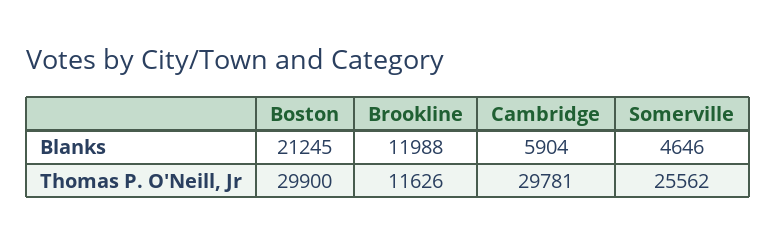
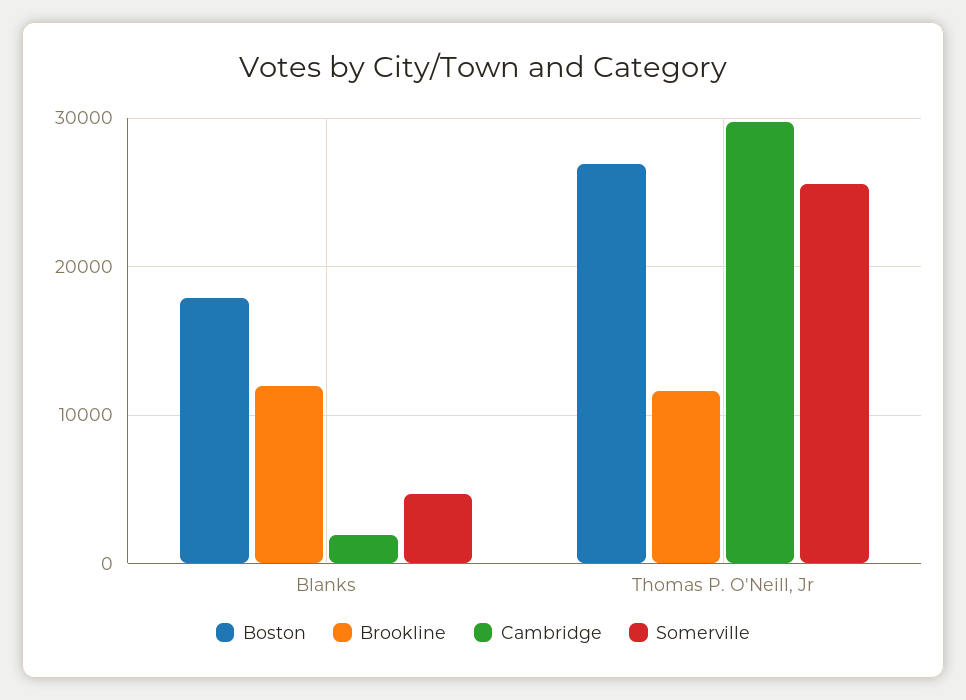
  {
    "Boston": {
-     "Blanks": 21245,
+     "Blanks": 18000,
-     "Thomas P. O'Neill, Jr": 29900
+     "Thomas P. O'Neill, Jr": 27000
    },
    "Brookline": {
      "Blanks": 11988,
      "Thomas P. O'Neill, Jr": 11626
    },
    "Cambridge": {
-     "Blanks": 5904,
+     "Blanks": 2000,
      "Thomas P. O'Neill, Jr": 29781
    },
    "Somerville": {
      "Blanks": 4646,
      "Thomas P. O'Neill, Jr": 25562
    }
  }

